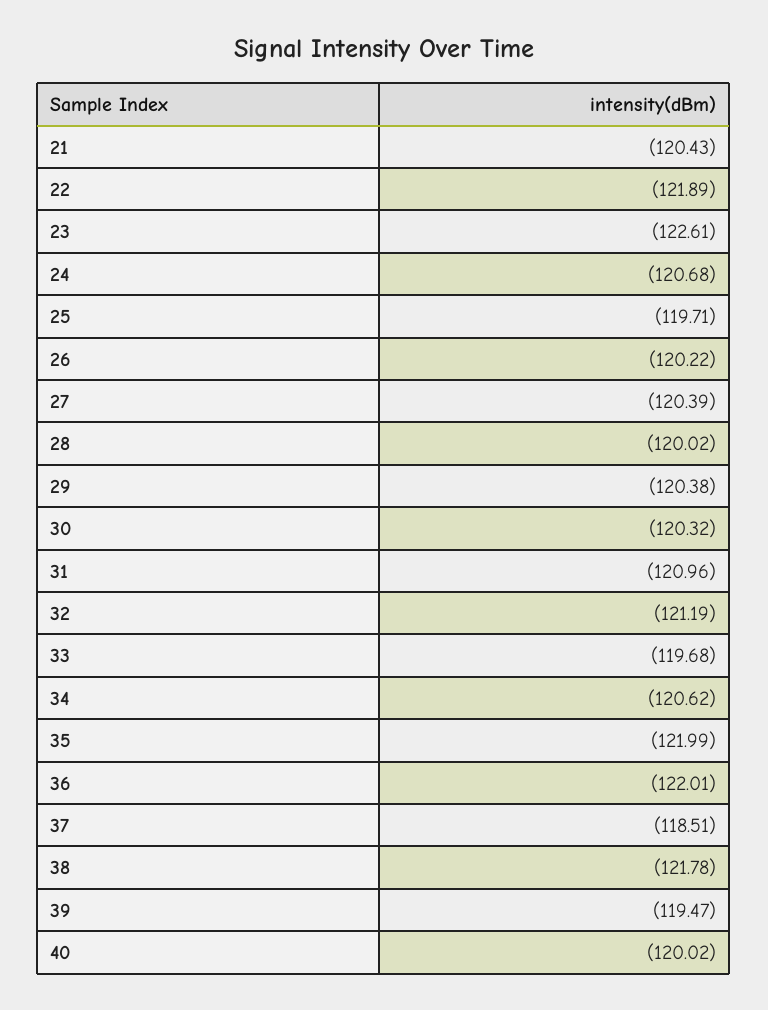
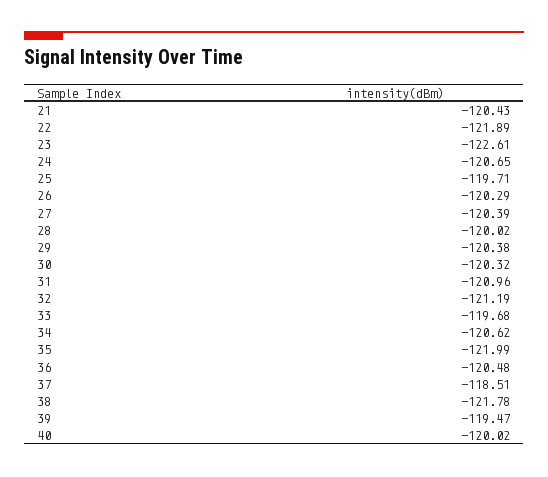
  {
    "21": -120.43,
    "22": -121.89,
    "23": -122.61,
-   "24": -120.68,
+   "24": -120.65,
    "25": -119.71,
-   "26": -120.22,
+   "26": -120.29,
    "27": -120.39,
    "28": -120.02,
    "29": -120.38,
    "30": -120.32,
    "31": -120.96,
    "32": -121.19,
    "33": -119.68,
    "34": -120.62,
    "35": -121.99,
-   "36": -122.01,
+   "36": -120.48,
    "37": -118.51,
    "38": -121.78,
    "39": -119.47,
    "40": -120.02
  }

